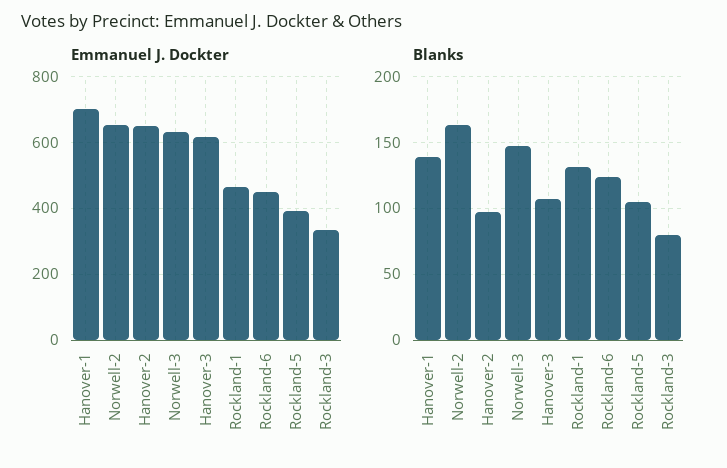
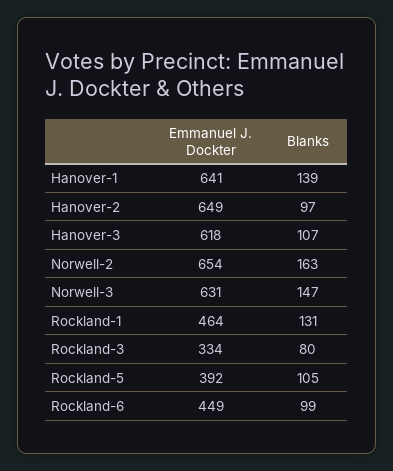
  {
    "Emmanuel J. Dockter": {
-     "Hanover-1": 700,
+     "Hanover-1": 641,
      "Norwell-2": 654,
      "Hanover-2": 649,
      "Norwell-3": 631,
      "Hanover-3": 618,
      "Rockland-1": 464,
      "Rockland-6": 449,
      "Rockland-5": 392,
      "Rockland-3": 334
    },
    "Blanks": {
      "Hanover-1": 139,
      "Norwell-2": 163,
      "Hanover-2": 97,
      "Norwell-3": 147,
      "Hanover-3": 107,
      "Rockland-1": 131,
-     "Rockland-6": 125,
+     "Rockland-6": 99,
      "Rockland-5": 105,
      "Rockland-3": 80
    }
  }

